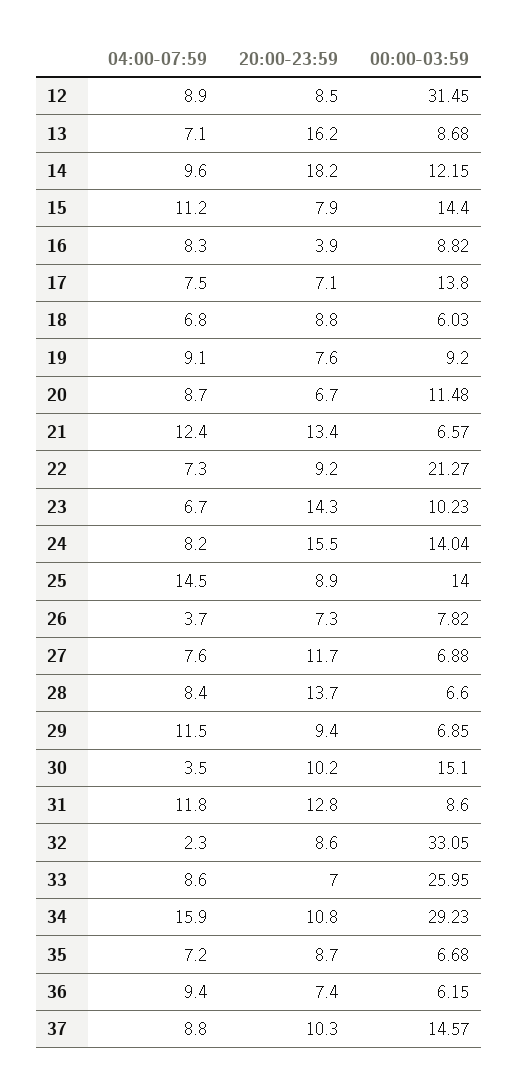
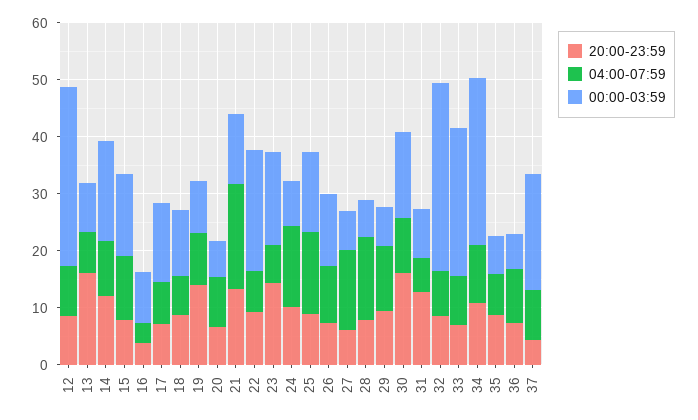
  {
    "04:00-07:59": {
      "12": 8.9,
      "13": 7.1,
      "14": 9.6,
      "15": 11.2,
-     "16": 8.3,
+     "16": 4,
      "17": 7.5,
      "18": 6.8,
      "19": 9.1,
      "20": 8.7,
-     "21": 12.4,
+     "21": 18,
      "22": 7.3,
      "23": 6.7,
-     "24": 8.2,
+     "24": 14,
      "25": 14.5,
-     "26": 3.7,
+     "26": 10,
-     "27": 7.6,
+     "27": 14,
-     "28": 8.4,
+     "28": 14,
      "29": 11.5,
-     "30": 3.5,
+     "30": 10,
-     "31": 11.8,
+     "31": 6,
-     "32": 2.3,
+     "32": 8,
      "33": 8.6,
-     "34": 15.9,
+     "34": 10,
      "35": 7.2,
      "36": 9.4,
      "37": 8.8
    },
    "20:00-23:59": {
      "12": 8.5,
      "13": 16.2,
-     "14": 18.2,
+     "14": 12,
      "15": 7.9,
      "16": 3.9,
      "17": 7.1,
      "18": 8.8,
-     "19": 7.6,
+     "19": 14,
      "20": 6.7,
      "21": 13.4,
      "22": 9.2,
      "23": 14.3,
-     "24": 15.5,
+     "24": 10,
      "25": 8.9,
      "26": 7.3,
-     "27": 11.7,
+     "27": 6,
-     "28": 13.7,
+     "28": 8,
      "29": 9.4,
-     "30": 10.2,
+     "30": 16,
      "31": 12.8,
      "32": 8.6,
      "33": 7,
      "34": 10.8,
      "35": 8.7,
      "36": 7.4,
-     "37": 10.3
+     "37": 4
    },
    "00:00-03:59": {
      "12": 31.45,
      "13": 8.68,
-     "14": 12.15,
+     "14": 18,
      "15": 14.4,
      "16": 8.82,
      "17": 13.8,
-     "18": 6.03,
+     "18": 12,
      "19": 9.2,
-     "20": 11.48,
+     "20": 6,
-     "21": 6.57,
+     "21": 12,
      "22": 21.27,
-     "23": 10.23,
+     "23": 16,
-     "24": 14.04,
+     "24": 8,
      "25": 14,
-     "26": 7.82,
+     "26": 12,
      "27": 6.88,
      "28": 6.6,
      "29": 6.85,
      "30": 15.1,
      "31": 8.6,
      "32": 33.05,
      "33": 25.95,
      "34": 29.23,
      "35": 6.68,
      "36": 6.15,
-     "37": 14.57
+     "37": 20
    }
  }

